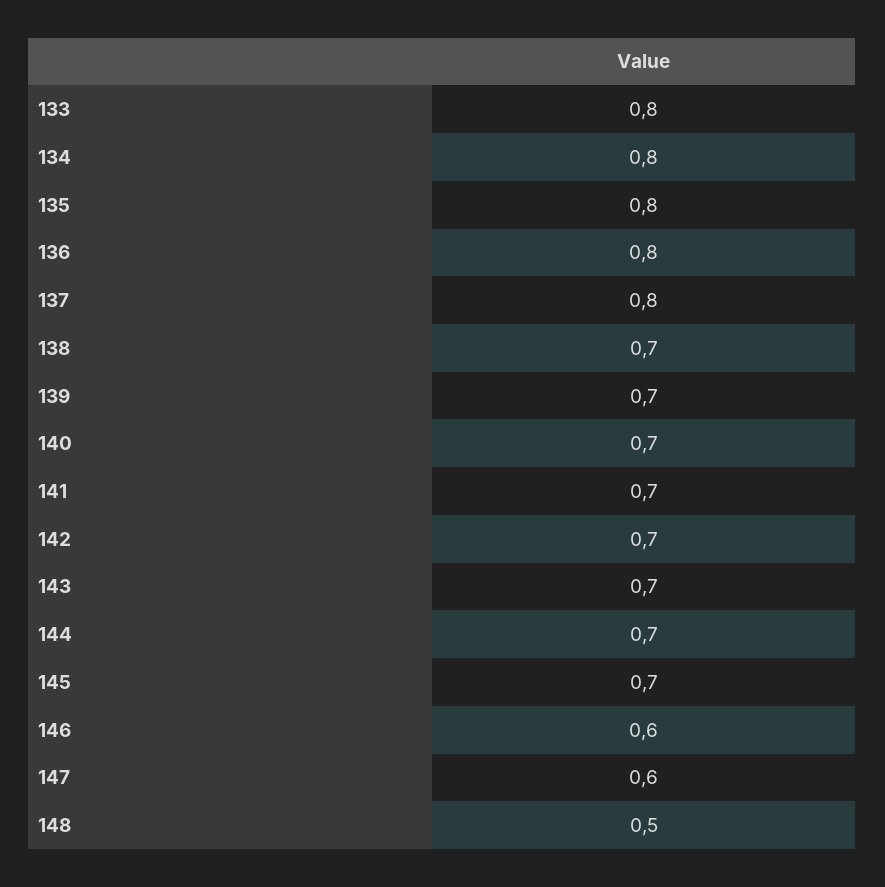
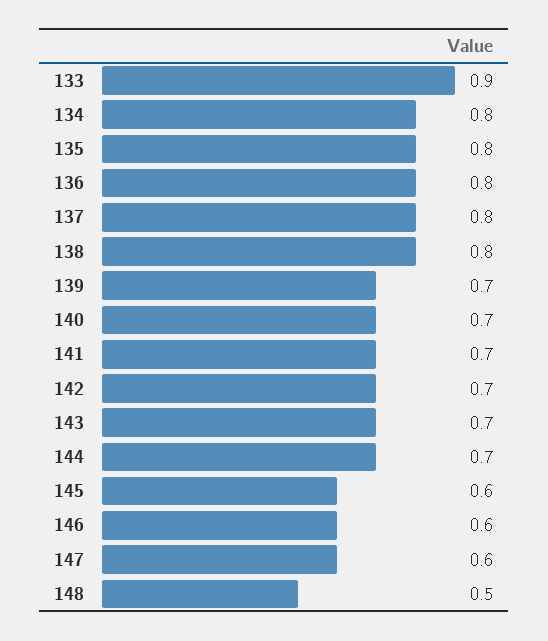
  {
-   "133": 0.8,
+   "133": 0.9,
    "134": 0.8,
    "135": 0.8,
    "136": 0.8,
    "137": 0.8,
-   "138": 0.7,
+   "138": 0.8,
    "139": 0.7,
    "140": 0.7,
    "141": 0.7,
    "142": 0.7,
    "143": 0.7,
    "144": 0.7,
-   "145": 0.7,
+   "145": 0.6,
    "146": 0.6,
    "147": 0.6,
    "148": 0.5
  }

